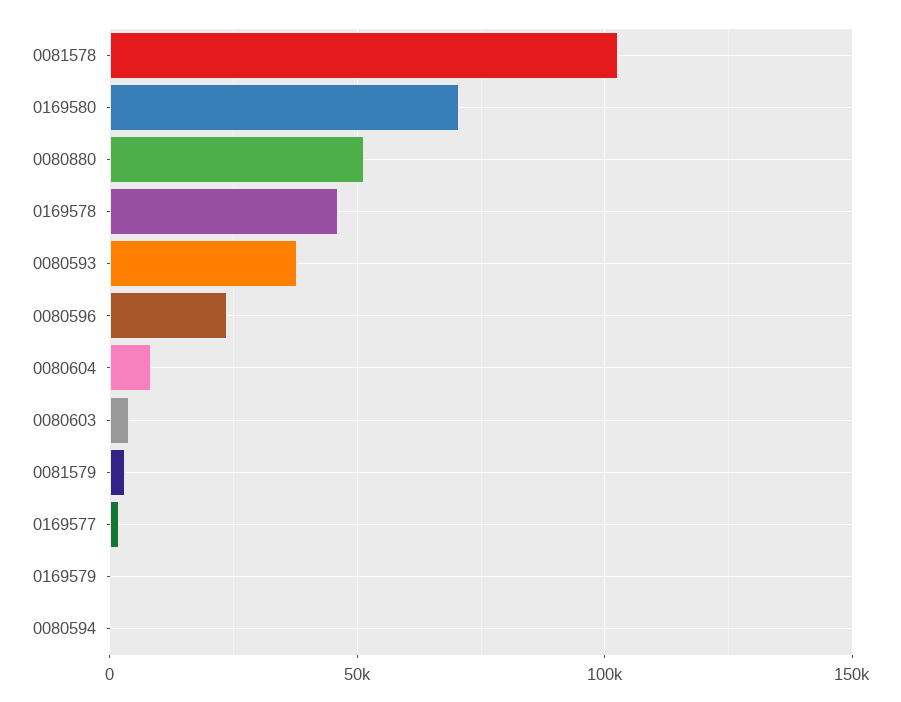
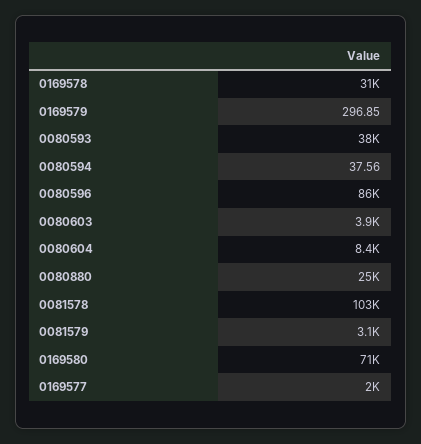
  {
    "0081578": 103000,
    "0169580": 71000,
-   "0080880": 50000,
+   "0080880": 25000,
-   "0169578": 45000,
+   "0169578": 31000,
    "0080593": 38000,
-   "0080596": 25000,
+   "0080596": 86000,
    "0080604": 8400,
    "0080603": 3900,
    "0081579": 3100,
    "0169577": 2000,
    "0169579": 296.85,
    "0080594": 37.56
  }

